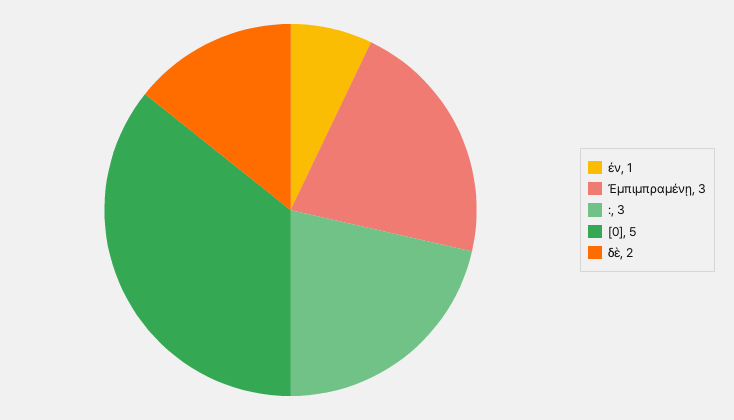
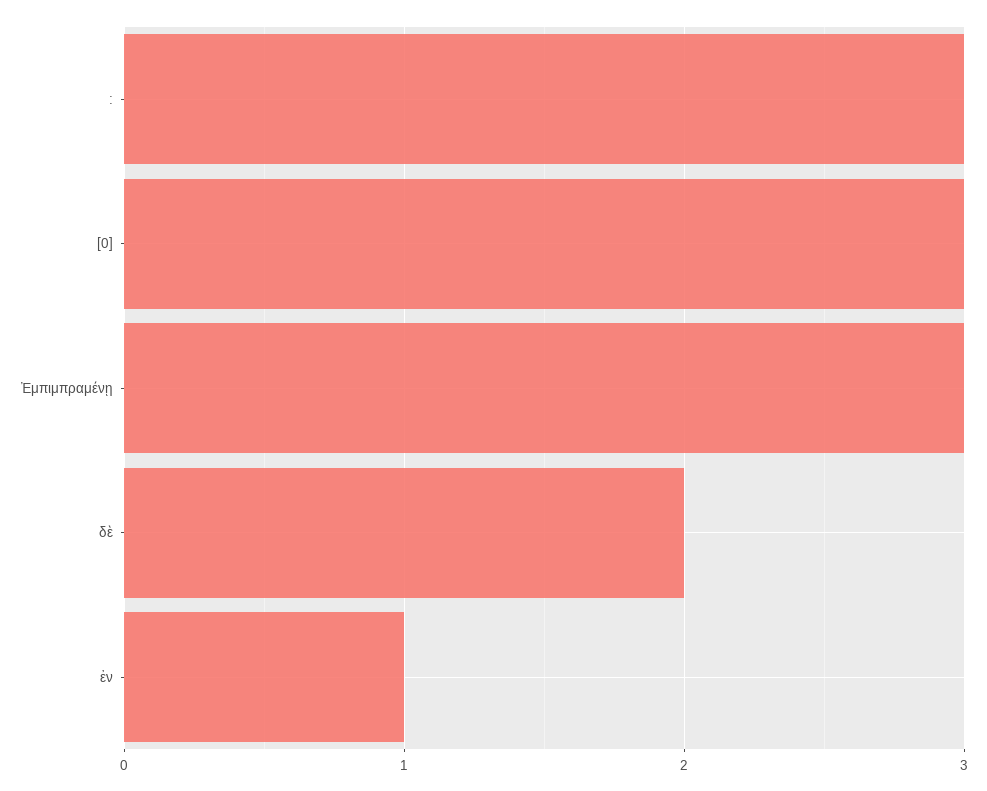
  {
    "ἐν": 1,
    "Ἐμπιμπραμένῃ": 3,
    ":": 3,
-   "[0]": 5,
+   "[0]": 3,
    "δὲ": 2
  }

